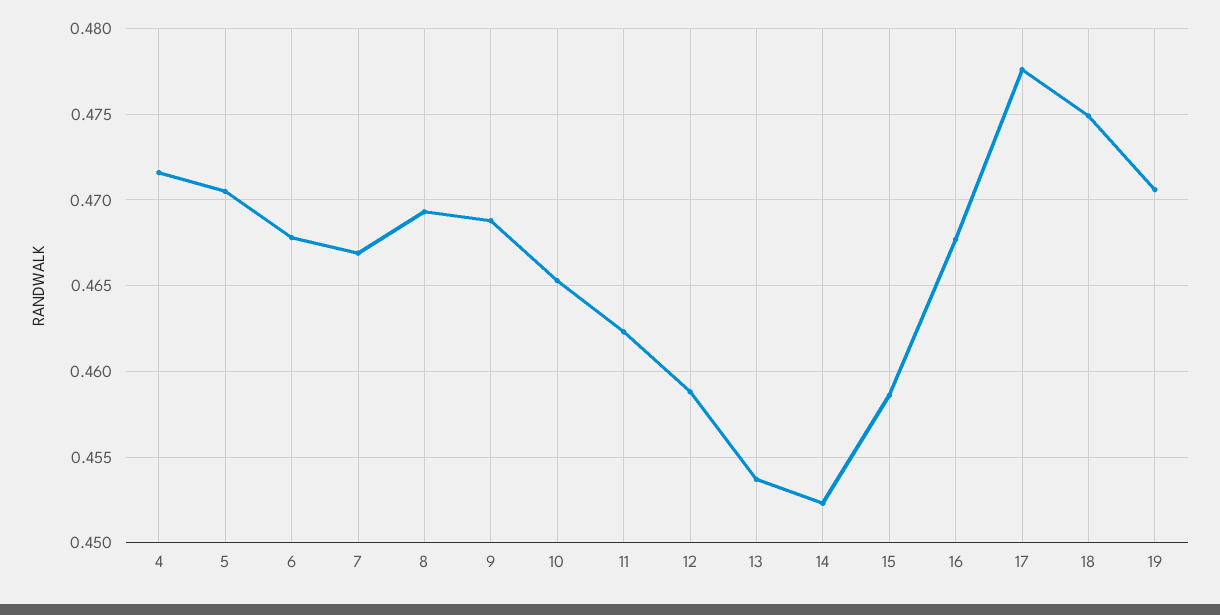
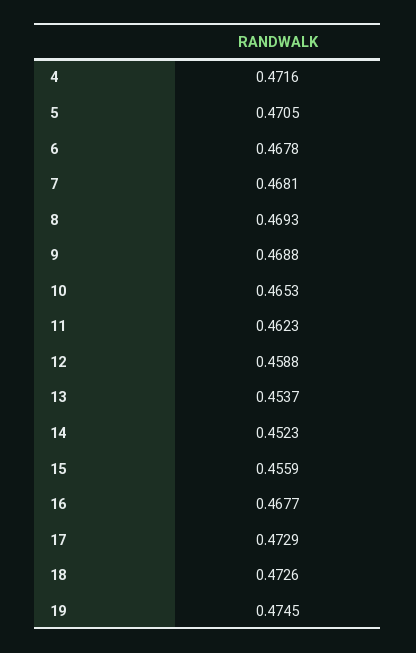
  {
    "4": 0.4716,
    "5": 0.4705,
    "6": 0.4678,
-   "7": 0.467,
+   "7": 0.4681,
    "8": 0.4693,
    "9": 0.4688,
    "10": 0.4653,
    "11": 0.4623,
    "12": 0.4588,
    "13": 0.4537,
    "14": 0.4523,
-   "15": 0.4585,
+   "15": 0.4559,
    "16": 0.4677,
-   "17": 0.4775,
+   "17": 0.4729,
-   "18": 0.475,
+   "18": 0.4726,
-   "19": 0.4705
+   "19": 0.4745
  }

